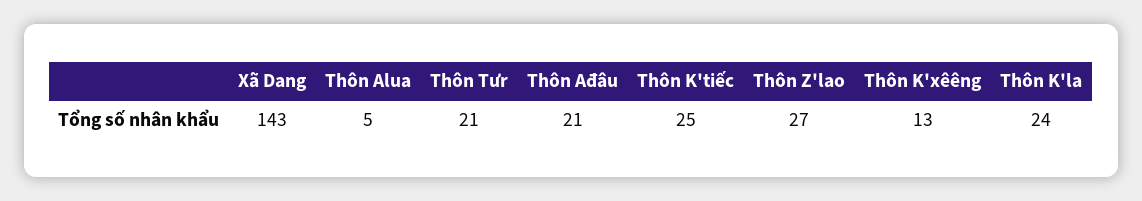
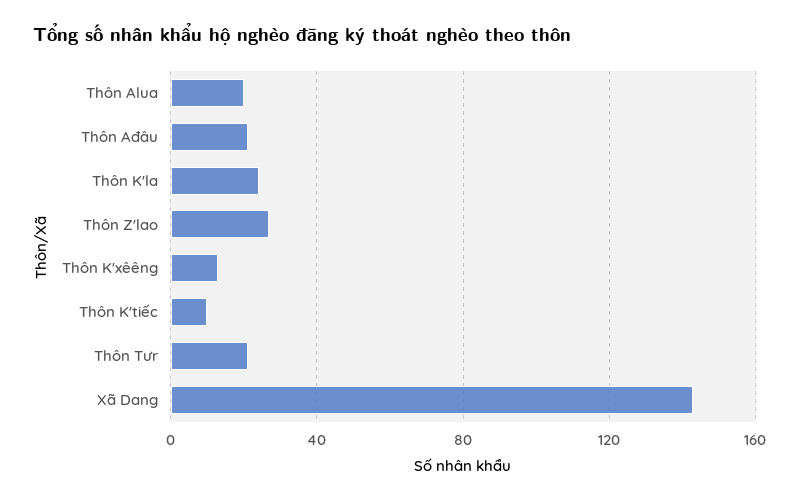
  {
    "Xã Dang": 143,
-   "Thôn Alua": 5,
+   "Thôn Alua": 20,
    "Thôn Tưr": 21,
    "Thôn Ađâu": 21,
-   "Thôn K'tiếc": 25,
+   "Thôn K'tiếc": 10,
    "Thôn Z'lao": 27,
    "Thôn K'xêêng": 13,
    "Thôn K'la": 24
  }

